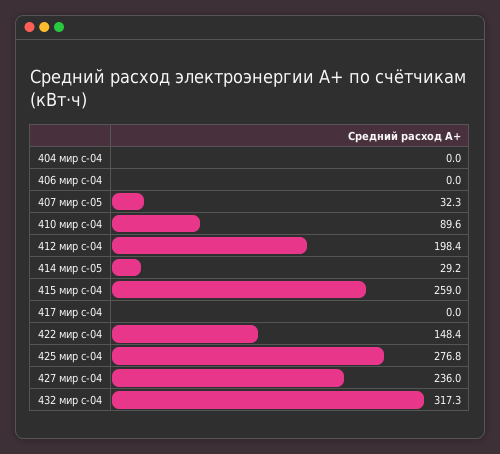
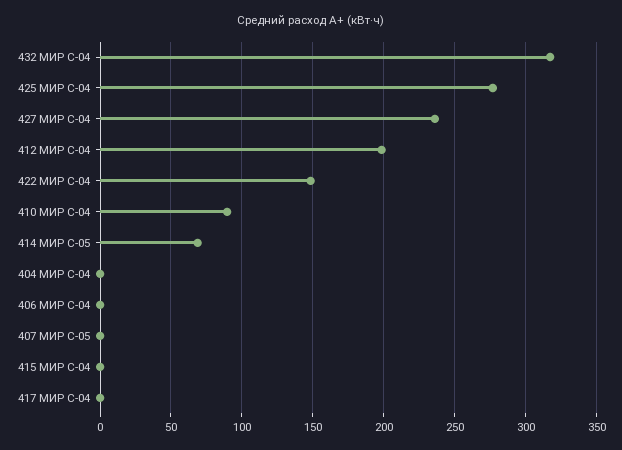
  {
    "404 мир с-04": 0,
    "406 мир с-04": 0,
-   "407 мир с-05": 32.3,
+   "407 мир с-05": 0,
    "410 мир с-04": 89.6,
    "412 мир с-04": 198.4,
-   "414 мир с-05": 29.2,
+   "414 мир с-05": 70,
-   "415 мир с-04": 259,
+   "415 мир с-04": 0,
    "417 мир с-04": 0,
    "422 мир с-04": 148.4,
    "425 мир с-04": 276.8,
    "427 мир с-04": 236,
    "432 мир с-04": 317.3
  }

